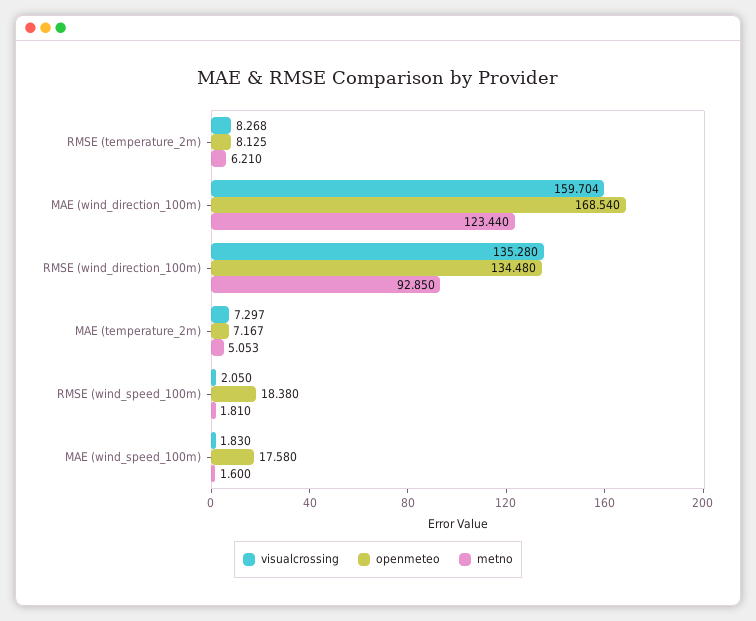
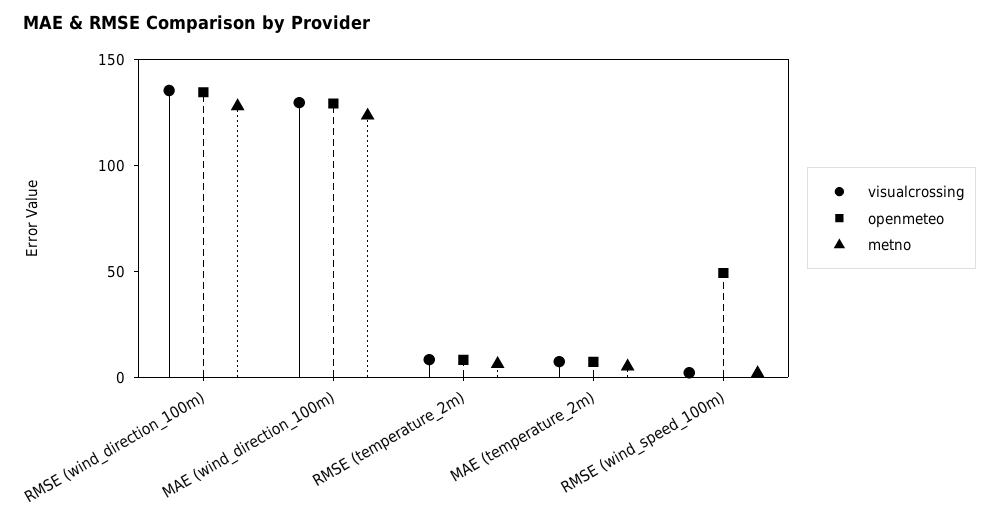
  {
    "visualcrossing": {
      "RMSE (temperature_2m)": 8.268,
-     "MAE (wind_direction_100m)": 159.704,
+     "MAE (wind_direction_100m)": 130,
      "RMSE (wind_direction_100m)": 135.28,
      "MAE (temperature_2m)": 7.297,
-     "RMSE (wind_speed_100m)": 2.05,
+     "RMSE (wind_speed_100m)": 2.05
-     "MAE (wind_speed_100m)": 1.83
    },
    "openmeteo": {
      "RMSE (temperature_2m)": 8.125,
-     "MAE (wind_direction_100m)": 168.54,
+     "MAE (wind_direction_100m)": 130,
      "RMSE (wind_direction_100m)": 134.48,
      "MAE (temperature_2m)": 7.167,
-     "RMSE (wind_speed_100m)": 18.38,
+     "RMSE (wind_speed_100m)": 50
-     "MAE (wind_speed_100m)": 17.58
    },
    "metno": {
      "RMSE (temperature_2m)": 6.21,
      "MAE (wind_direction_100m)": 123.44,
-     "RMSE (wind_direction_100m)": 92.85,
+     "RMSE (wind_direction_100m)": 130,
      "MAE (temperature_2m)": 5.053,
-     "RMSE (wind_speed_100m)": 1.81,
+     "RMSE (wind_speed_100m)": 1.81
-     "MAE (wind_speed_100m)": 1.6
    }
  }

